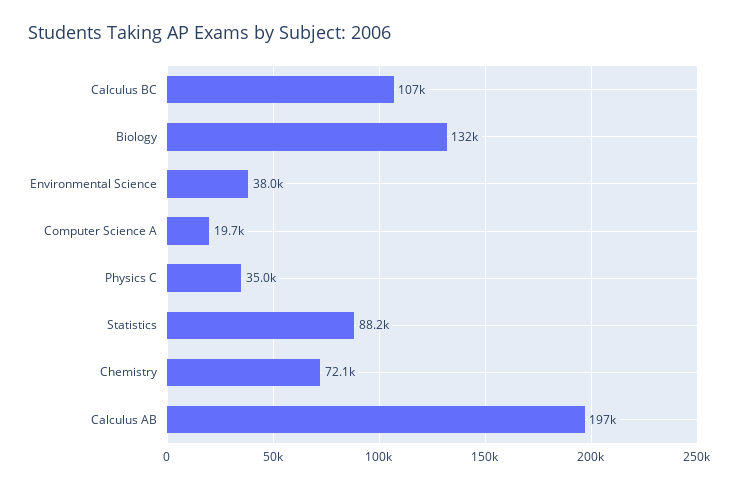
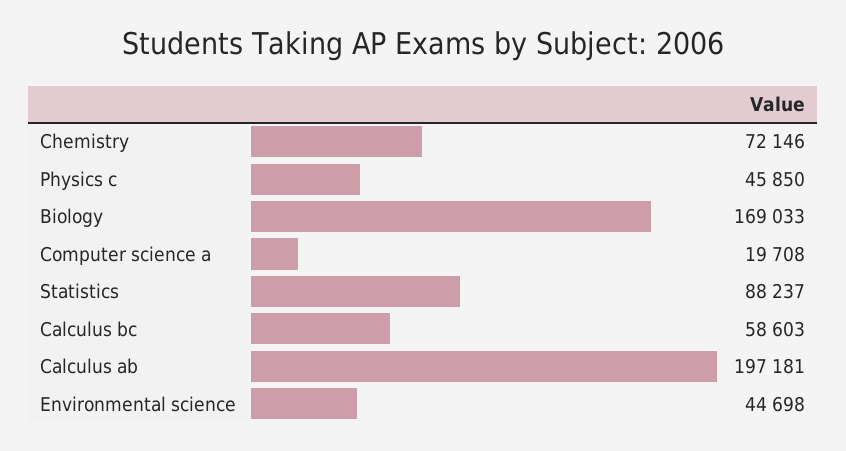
  {
-   "Calculus BC": 107000,
+   "Calculus BC": 58603,
-   "Biology": 132000,
+   "Biology": 169033,
-   "Environmental Science": 38000,
+   "Environmental Science": 44698,
    "Computer Science A": 19708,
-   "Physics C": 35000,
+   "Physics C": 45850,
    "Statistics": 88237,
    "Chemistry": 72146,
    "Calculus AB": 197181
  }

